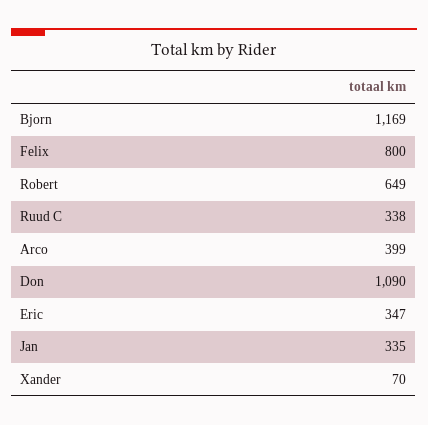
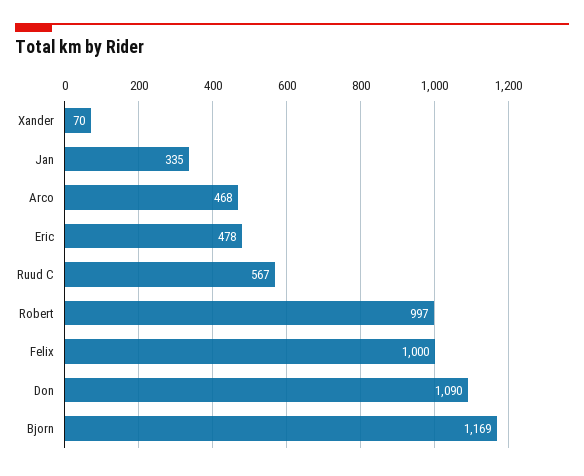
  {
    "Bjorn": 1169,
-   "Felix": 800,
+   "Felix": 1000,
-   "Robert": 649,
+   "Robert": 997,
-   "Ruud C": 338,
+   "Ruud C": 567,
-   "Arco": 399,
+   "Arco": 468,
    "Don": 1090,
-   "Eric": 347,
+   "Eric": 478,
    "Jan": 335,
    "Xander": 70
  }

